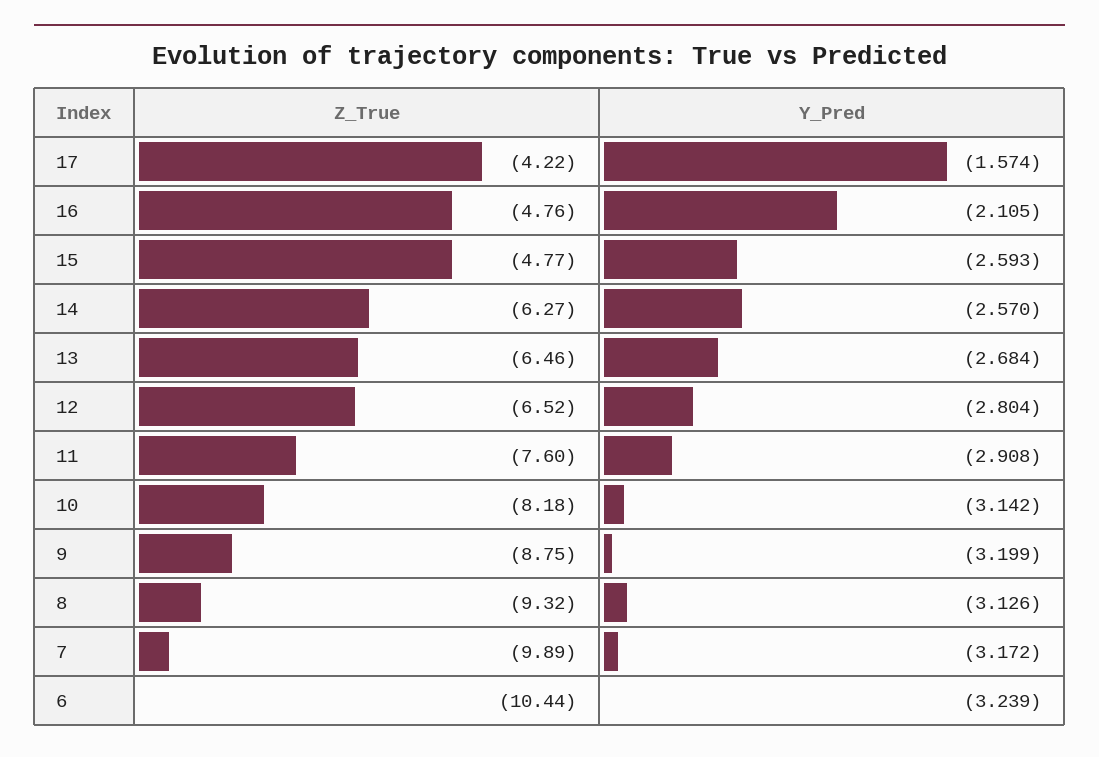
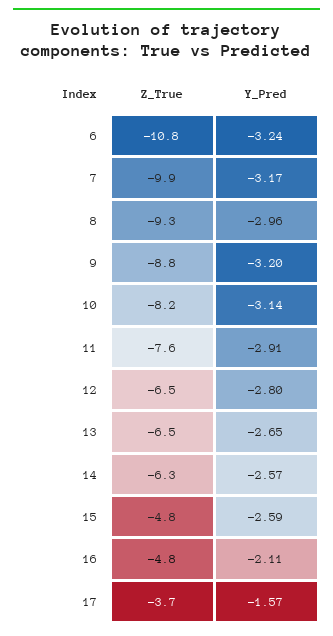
  {
    "Z_True": {
-     "17": -4.22,
+     "17": -3.7,
      "16": -4.76,
      "15": -4.77,
      "14": -6.27,
      "13": -6.46,
      "12": -6.52,
      "11": -7.6,
      "10": -8.18,
      "9": -8.75,
      "8": -9.32,
      "7": -9.89,
-     "6": -10.44
+     "6": -10.8
    },
    "Y_Pred": {
      "17": -1.574,
      "16": -2.105,
      "15": -2.593,
      "14": -2.57,
-     "13": -2.684,
+     "13": -2.65,
      "12": -2.804,
      "11": -2.908,
      "10": -3.142,
      "9": -3.199,
-     "8": -3.126,
+     "8": -2.96,
      "7": -3.172,
      "6": -3.239
    }
  }

